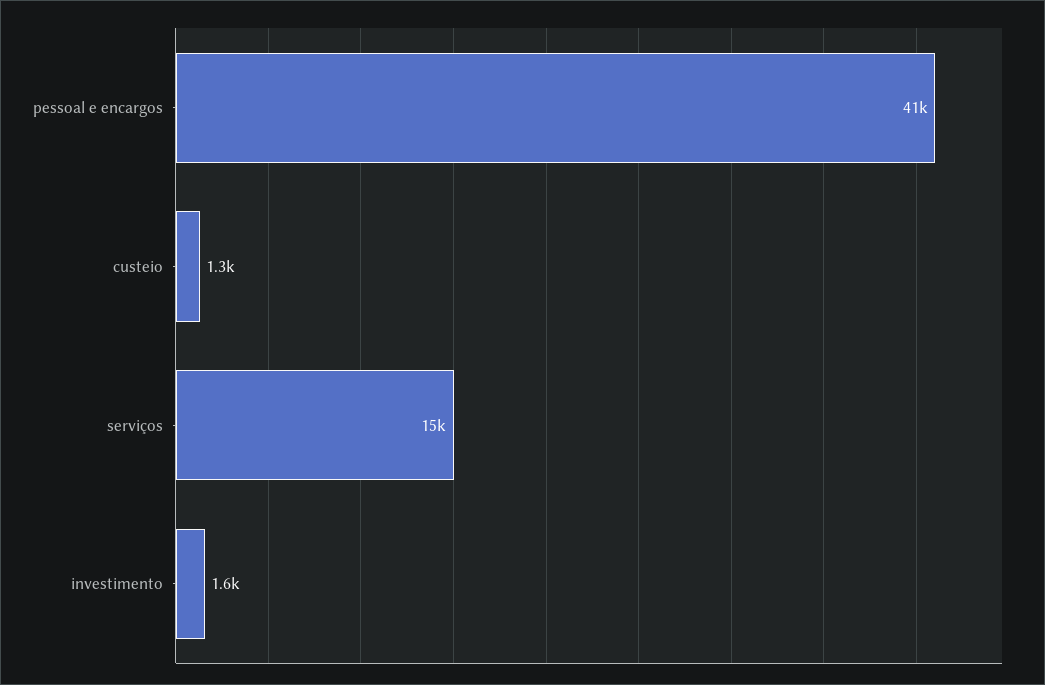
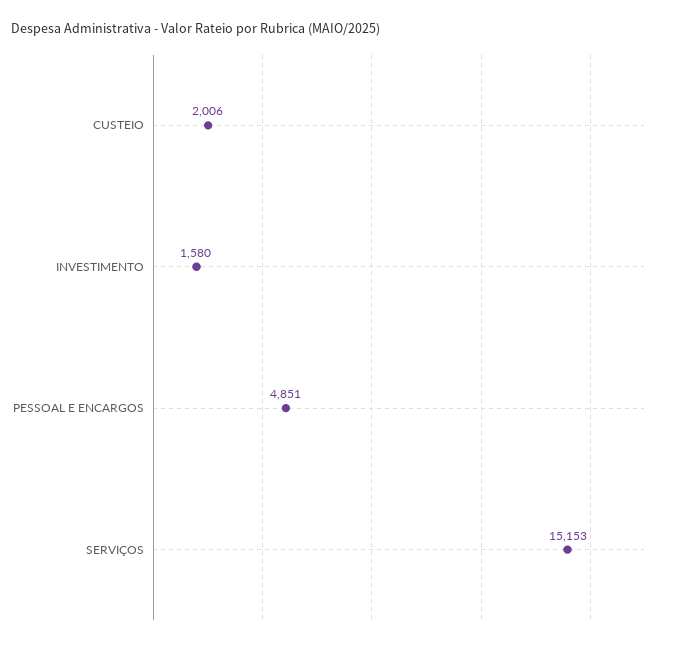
  {
-   "pessoal e encargos": 41000,
+   "pessoal e encargos": 4851,
-   "custeio": 1300,
+   "custeio": 2006,
    "serviços": 15153,
    "investimento": 1580
  }

